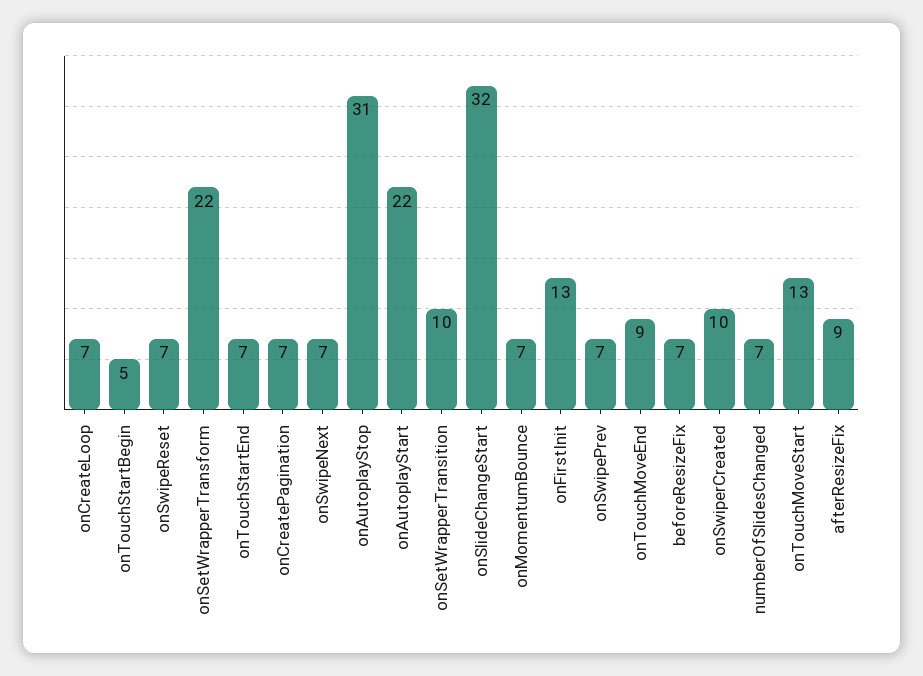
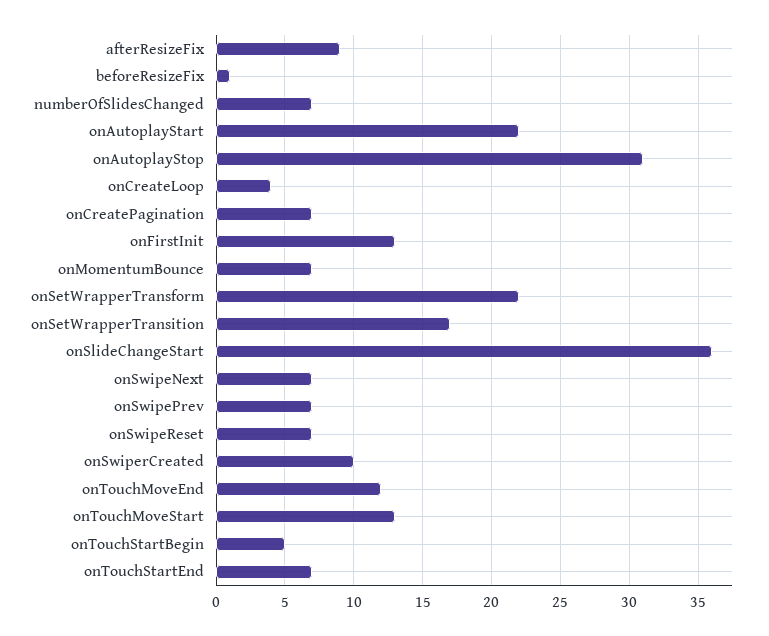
  {
-   "onCreateLoop": 7,
+   "onCreateLoop": 4,
    "onTouchStartBegin": 5,
    "onSwipeReset": 7,
    "onSetWrapperTransform": 22,
    "onTouchStartEnd": 7,
    "onCreatePagination": 7,
    "onSwipeNext": 7,
    "onAutoplayStop": 31,
    "onAutoplayStart": 22,
-   "onSetWrapperTransition": 10,
+   "onSetWrapperTransition": 17,
-   "onSlideChangeStart": 32,
+   "onSlideChangeStart": 36,
    "onMomentumBounce": 7,
    "onFirstInit": 13,
    "onSwipePrev": 7,
-   "onTouchMoveEnd": 9,
+   "onTouchMoveEnd": 12,
-   "beforeResizeFix": 7,
+   "beforeResizeFix": 1,
    "onSwiperCreated": 10,
    "numberOfSlidesChanged": 7,
    "onTouchMoveStart": 13,
    "afterResizeFix": 9
  }

